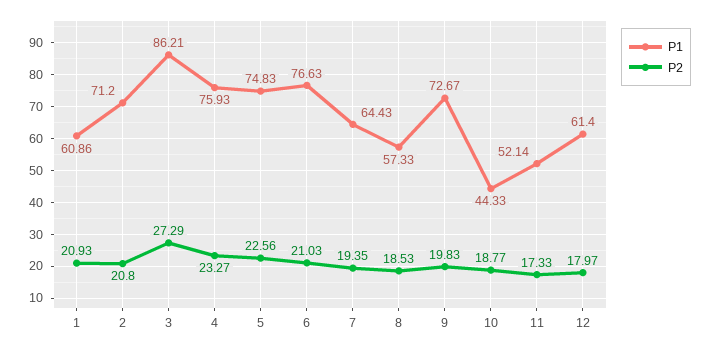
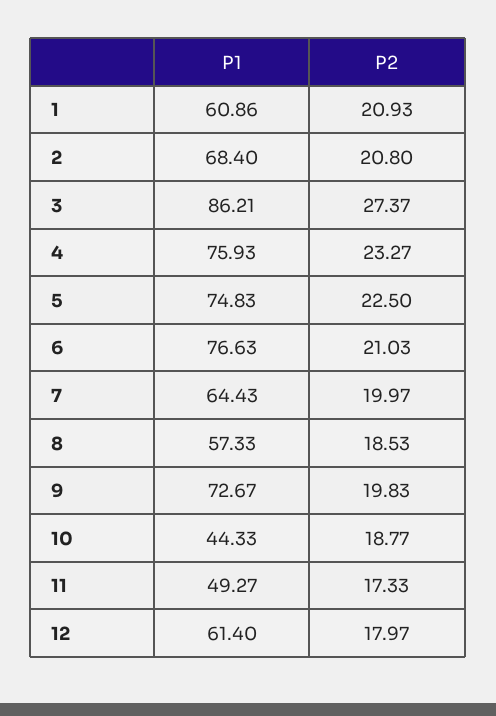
  {
    "P1": {
      "1": 60.86,
-     "2": 71.2,
+     "2": 68.4,
      "3": 86.21,
      "4": 75.93,
      "5": 74.83,
      "6": 76.63,
      "7": 64.43,
      "8": 57.33,
      "9": 72.67,
      "10": 44.33,
-     "11": 52.14,
+     "11": 49.27,
      "12": 61.4
    },
    "P2": {
      "1": 20.93,
      "2": 20.8,
-     "3": 27.29,
+     "3": 27.37,
      "4": 23.27,
-     "5": 22.56,
+     "5": 22.5,
      "6": 21.03,
-     "7": 19.35,
+     "7": 19.97,
      "8": 18.53,
      "9": 19.83,
      "10": 18.77,
      "11": 17.33,
      "12": 17.97
    }
  }

